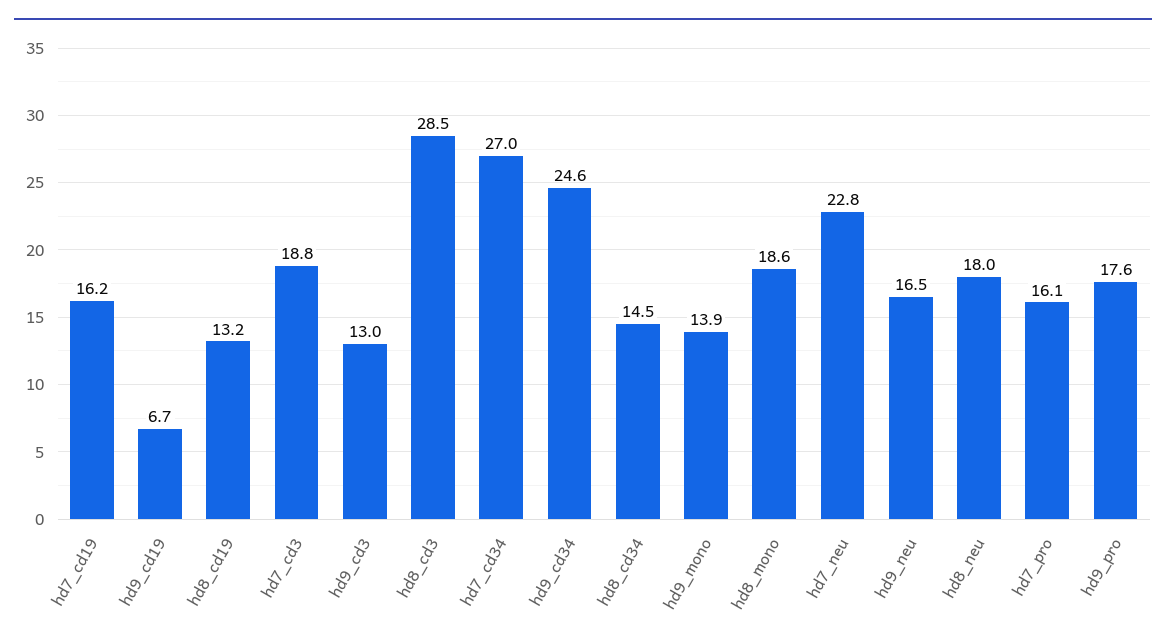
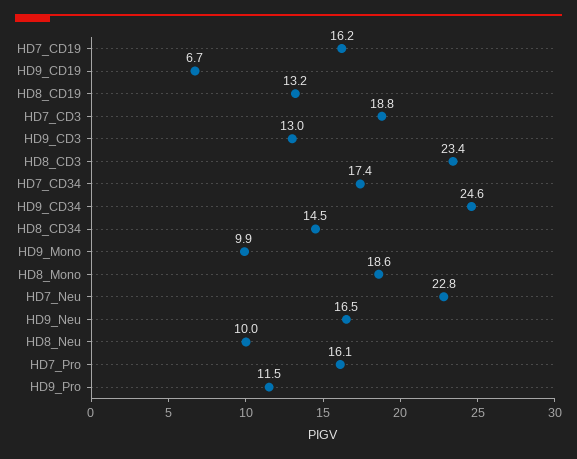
  {
    "hd7_cd19": 16.2,
    "hd9_cd19": 6.7,
    "hd8_cd19": 13.2,
    "hd7_cd3": 18.8,
    "hd9_cd3": 13,
-   "hd8_cd3": 28.5,
+   "hd8_cd3": 23.4,
-   "hd7_cd34": 27,
+   "hd7_cd34": 17.4,
    "hd9_cd34": 24.6,
    "hd8_cd34": 14.5,
-   "hd9_mono": 13.9,
+   "hd9_mono": 9.9,
    "hd8_mono": 18.6,
    "hd7_neu": 22.8,
    "hd9_neu": 16.5,
-   "hd8_neu": 18,
+   "hd8_neu": 10,
    "hd7_pro": 16.1,
-   "hd9_pro": 17.6
+   "hd9_pro": 11.5
  }

